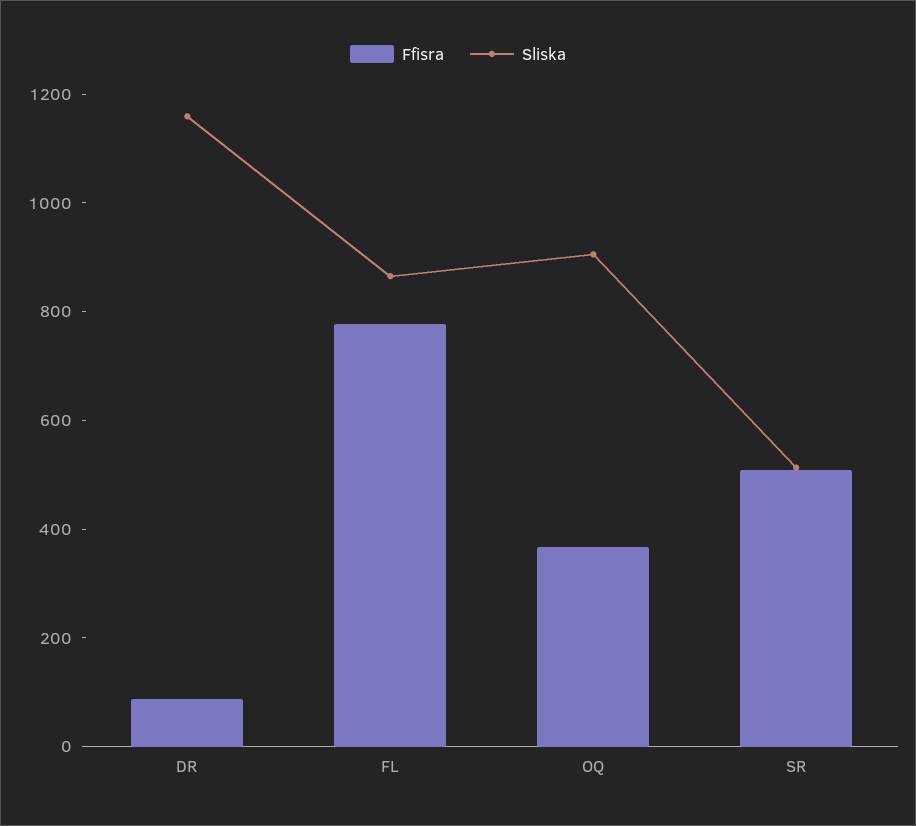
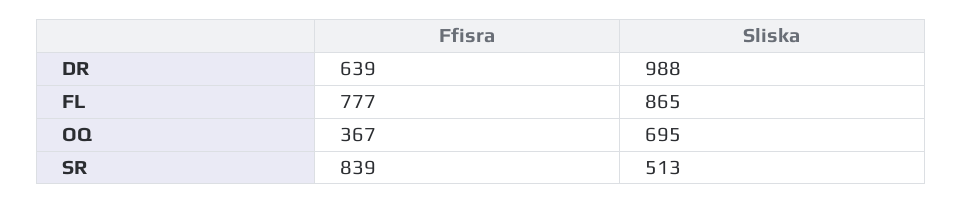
  {
    "Ffisra": {
-     "DR": 100,
+     "DR": 639,
      "FL": 777,
      "OQ": 367,
-     "SR": 500
+     "SR": 839
    },
    "Sliska": {
-     "DR": 1150,
+     "DR": 988,
      "FL": 865,
-     "OQ": 900,
+     "OQ": 695,
      "SR": 513
    }
  }

